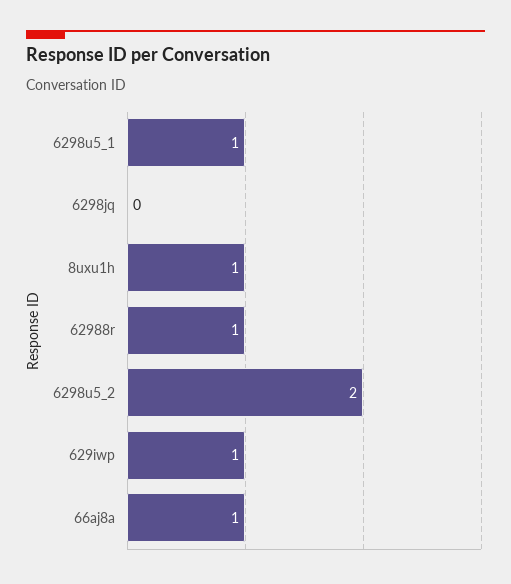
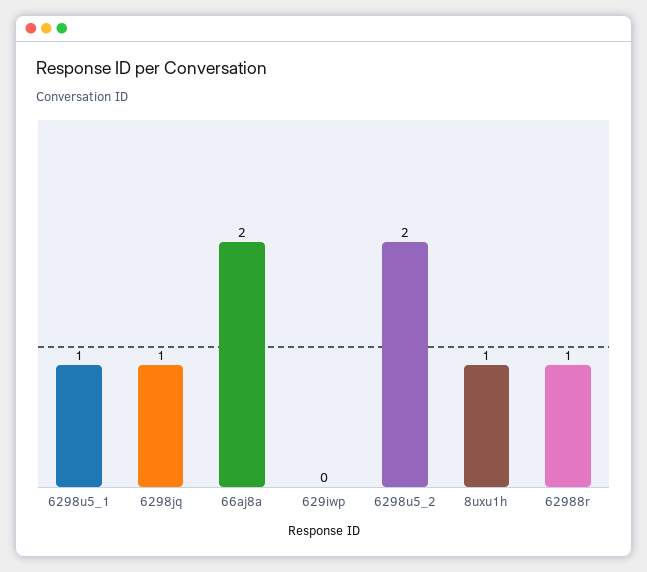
  {
    "6298u5_1": 1,
-   "6298jq": 0,
+   "6298jq": 1,
    "8uxu1h": 1,
    "62988r": 1,
    "6298u5_2": 2,
-   "629iwp": 1,
+   "629iwp": 0,
-   "66aj8a": 1
+   "66aj8a": 2
  }

